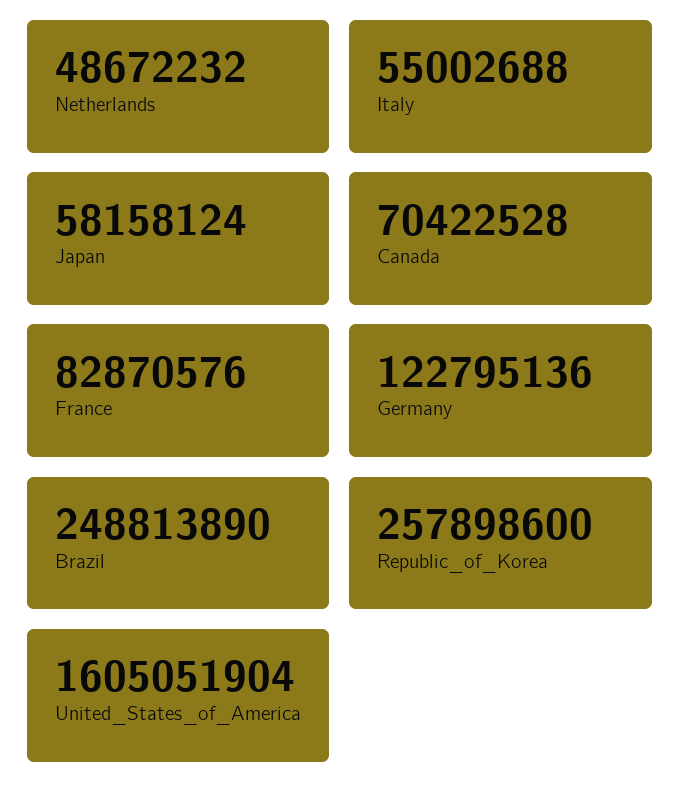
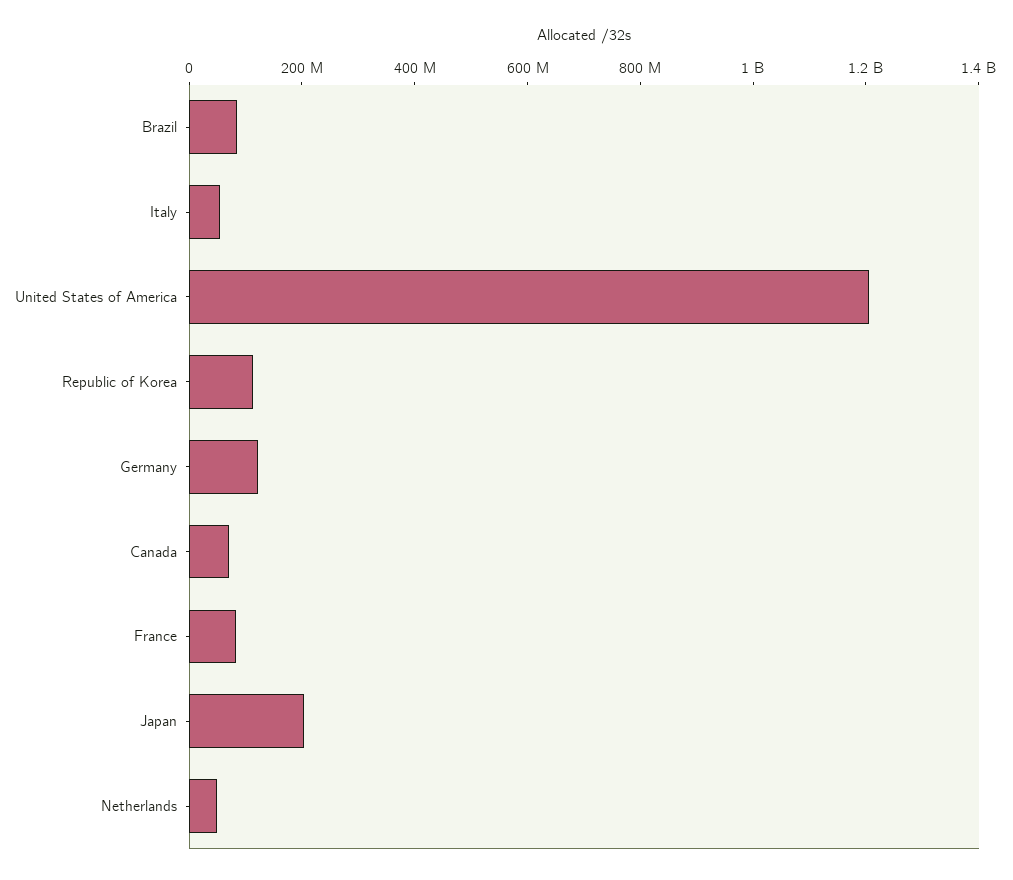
  {
    "Netherlands": 48672232,
    "Italy": 55002688,
-   "Japan": 58158124,
+   "Japan": 200000000,
    "Canada": 70422528,
    "France": 82870576,
    "Germany": 122795136,
-   "Brazil": 248813890,
+   "Brazil": 100000000,
-   "Republic_of_Korea": 257898600,
+   "Republic_of_Korea": 100000000,
-   "United_States_of_America": 1605051904
+   "United_States_of_America": 1200000000
  }

